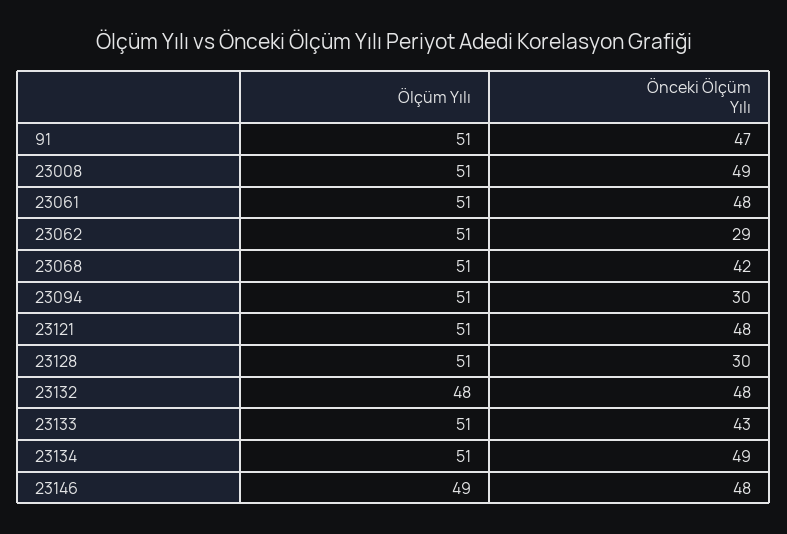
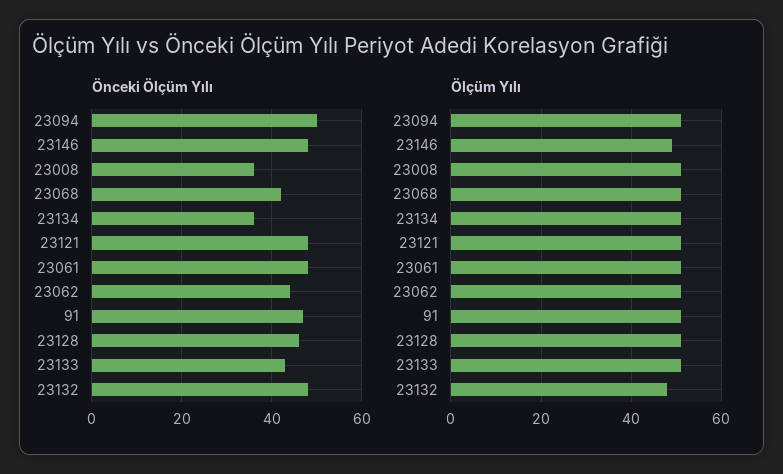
  {
    "Ölçüm Yılı": {
      "91": 51,
      "23008": 51,
      "23061": 51,
      "23062": 51,
      "23068": 51,
      "23094": 51,
      "23121": 51,
      "23128": 51,
      "23132": 48,
      "23133": 51,
      "23134": 51,
      "23146": 49
    },
    "Önceki Ölçüm Yılı": {
      "91": 47,
-     "23008": 49,
+     "23008": 35,
      "23061": 48,
-     "23062": 29,
+     "23062": 45,
      "23068": 42,
-     "23094": 30,
+     "23094": 50,
      "23121": 48,
-     "23128": 30,
+     "23128": 45,
      "23132": 48,
      "23133": 43,
-     "23134": 49,
+     "23134": 35,
      "23146": 48
    }
  }

